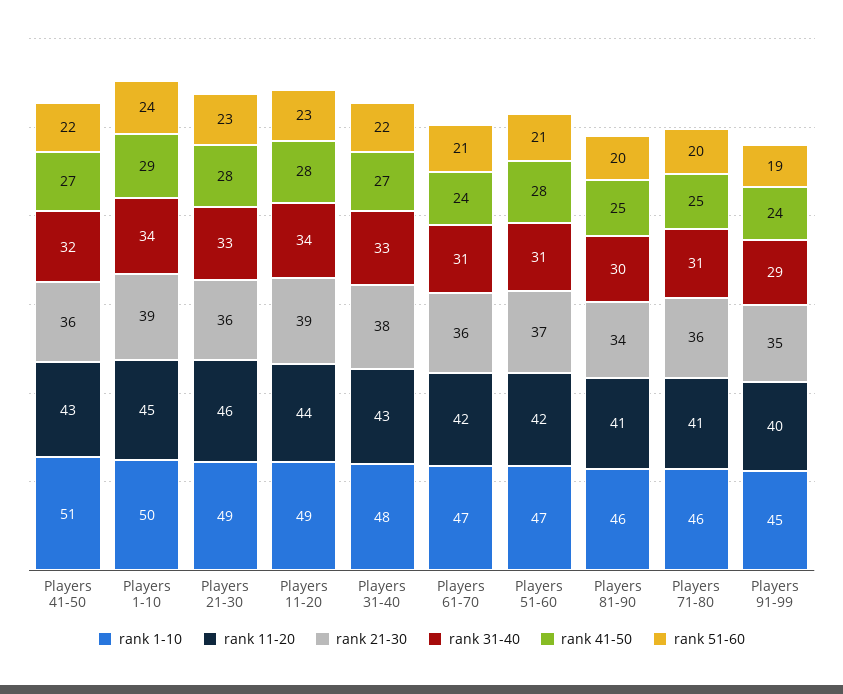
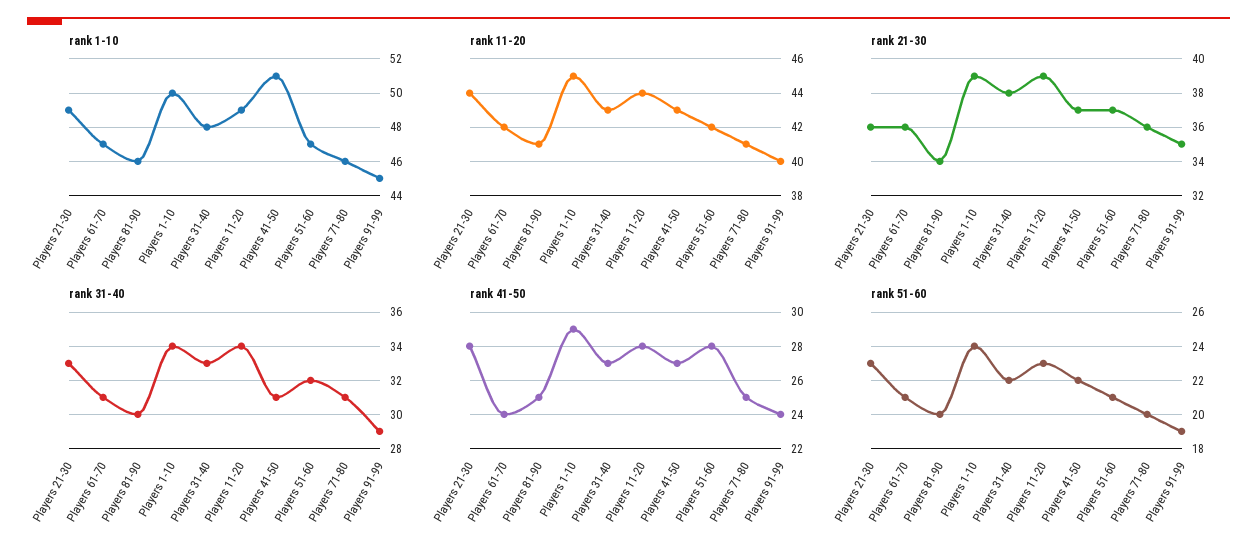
  {
    "rank 1-10": {
      "Players 41-50": 51,
      "Players 1-10": 50,
      "Players 21-30": 49,
      "Players 11-20": 49,
      "Players 31-40": 48,
      "Players 61-70": 47,
      "Players 51-60": 47,
      "Players 81-90": 46,
      "Players 71-80": 46,
      "Players 91-99": 45
    },
    "rank 11-20": {
      "Players 41-50": 43,
      "Players 1-10": 45,
-     "Players 21-30": 46,
+     "Players 21-30": 44,
      "Players 11-20": 44,
      "Players 31-40": 43,
      "Players 61-70": 42,
      "Players 51-60": 42,
      "Players 81-90": 41,
      "Players 71-80": 41,
      "Players 91-99": 40
    },
    "rank 21-30": {
-     "Players 41-50": 36,
+     "Players 41-50": 37,
      "Players 1-10": 39,
      "Players 21-30": 36,
      "Players 11-20": 39,
      "Players 31-40": 38,
      "Players 61-70": 36,
      "Players 51-60": 37,
      "Players 81-90": 34,
      "Players 71-80": 36,
      "Players 91-99": 35
    },
    "rank 31-40": {
-     "Players 41-50": 32,
+     "Players 41-50": 31,
      "Players 1-10": 34,
      "Players 21-30": 33,
      "Players 11-20": 34,
      "Players 31-40": 33,
      "Players 61-70": 31,
-     "Players 51-60": 31,
+     "Players 51-60": 32,
      "Players 81-90": 30,
      "Players 71-80": 31,
      "Players 91-99": 29
    },
    "rank 41-50": {
      "Players 41-50": 27,
      "Players 1-10": 29,
      "Players 21-30": 28,
      "Players 11-20": 28,
      "Players 31-40": 27,
      "Players 61-70": 24,
      "Players 51-60": 28,
      "Players 81-90": 25,
      "Players 71-80": 25,
      "Players 91-99": 24
    },
    "rank 51-60": {
      "Players 41-50": 22,
      "Players 1-10": 24,
      "Players 21-30": 23,
      "Players 11-20": 23,
      "Players 31-40": 22,
      "Players 61-70": 21,
      "Players 51-60": 21,
      "Players 81-90": 20,
      "Players 71-80": 20,
      "Players 91-99": 19
    }
  }

